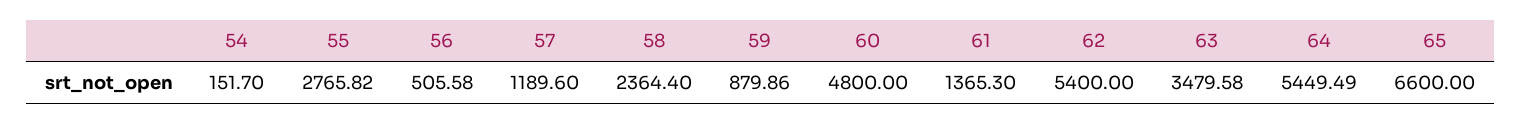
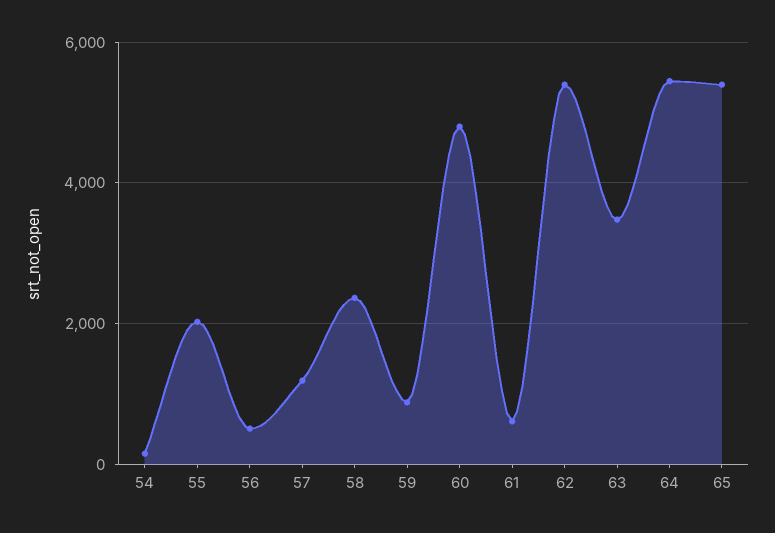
  {
    "54": 151.7,
-   "55": 2765.82,
+   "55": 2000,
    "56": 505.58,
    "57": 1189.6,
    "58": 2364.4,
    "59": 879.86,
    "60": 4800,
-   "61": 1365.3,
+   "61": 600,
    "62": 5400,
    "63": 3479.58,
    "64": 5449.49,
-   "65": 6600
+   "65": 5400
  }

